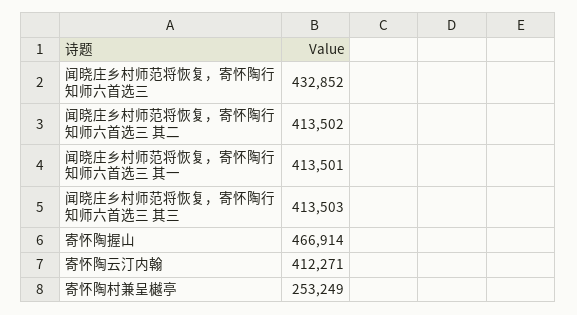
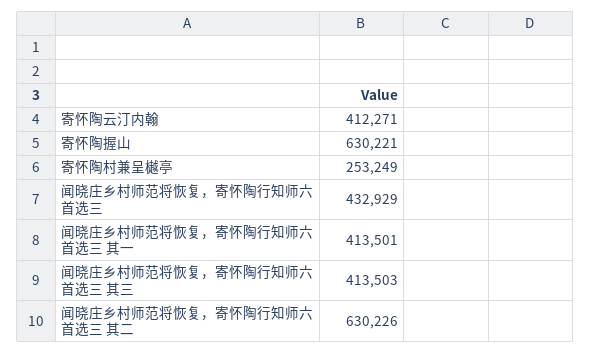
  {
-   "闻晓庄乡村师范将恢复，寄怀陶行知师六首选三": 432852,
+   "闻晓庄乡村师范将恢复，寄怀陶行知师六首选三": 432929,
-   "闻晓庄乡村师范将恢复，寄怀陶行知师六首选三 其二": 413502,
+   "闻晓庄乡村师范将恢复，寄怀陶行知师六首选三 其二": 630226,
    "闻晓庄乡村师范将恢复，寄怀陶行知师六首选三 其一": 413501,
    "闻晓庄乡村师范将恢复，寄怀陶行知师六首选三 其三": 413503,
-   "寄怀陶握山": 466914,
+   "寄怀陶握山": 630221,
    "寄怀陶云汀内翰": 412271,
    "寄怀陶村兼呈樾亭": 253249
  }

